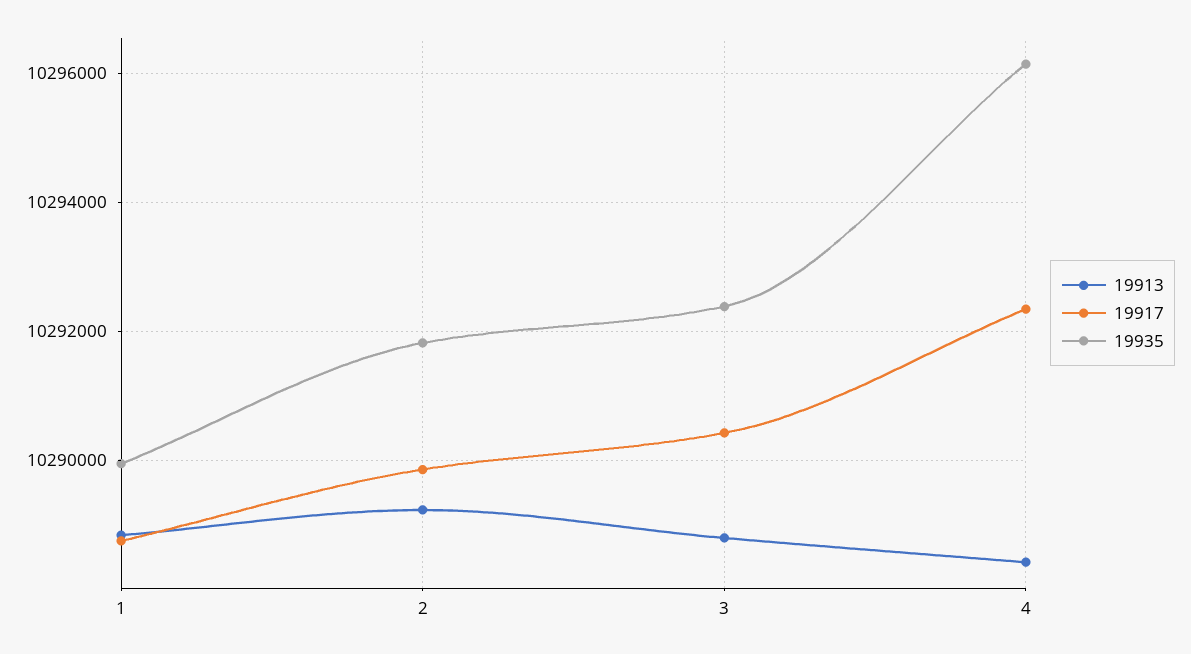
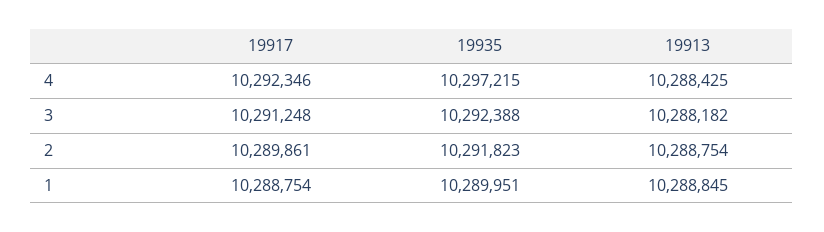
  {
    "19913": {
      "1": 10288845,
-     "2": 10289200,
+     "2": 10288754,
-     "3": 10288800,
+     "3": 10288182,
      "4": 10288425
    },
    "19917": {
      "1": 10288754,
      "2": 10289861,
-     "3": 10290400,
+     "3": 10291248,
      "4": 10292346
    },
    "19935": {
      "1": 10289951,
      "2": 10291823,
      "3": 10292388,
-     "4": 10296200
+     "4": 10297215
    }
  }

